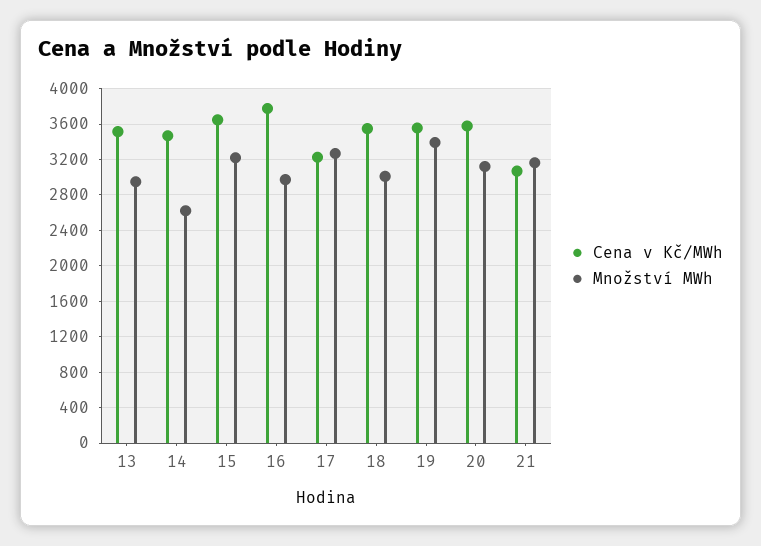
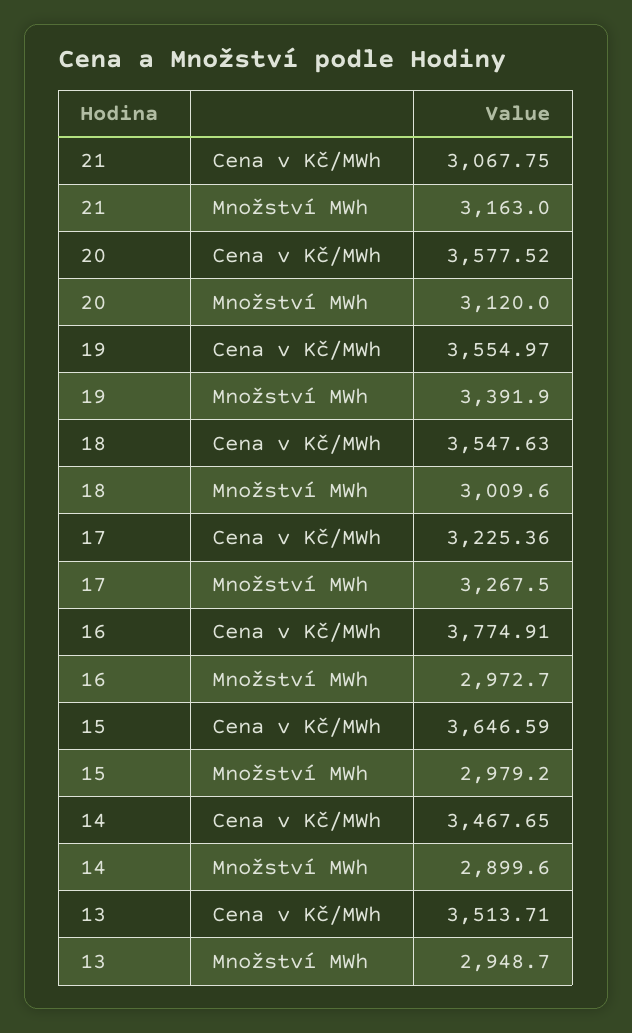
  {
    "Cena v Kč/MWh": {
      "13": 3513.71,
      "14": 3467.65,
      "15": 3646.59,
      "16": 3774.91,
      "17": 3225.36,
      "18": 3547.63,
      "19": 3554.97,
      "20": 3577.52,
      "21": 3067.75
    },
    "Množství MWh": {
      "13": 2948.7,
-     "14": 2600,
+     "14": 2899.6,
-     "15": 3200,
+     "15": 2979.2,
      "16": 2972.7,
      "17": 3267.5,
      "18": 3009.6,
      "19": 3391.9,
      "20": 3120,
      "21": 3163
    }
  }

